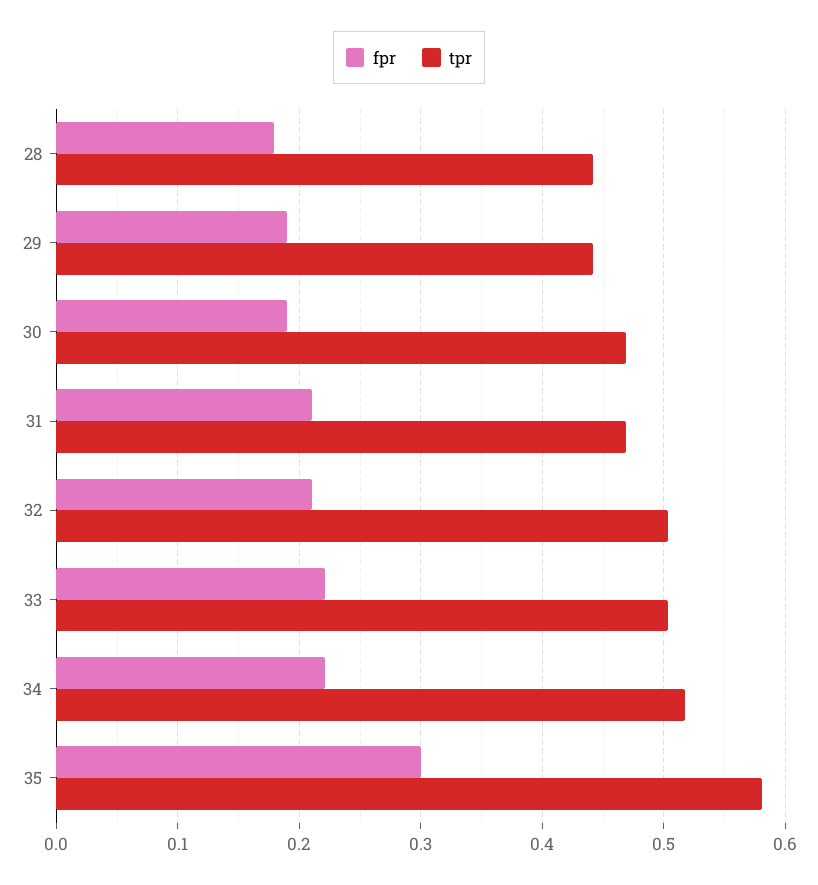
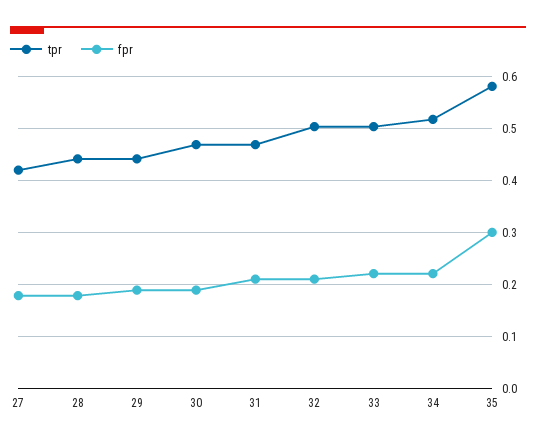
  {
    "fpr": {
      "28": 0.18,
      "29": 0.19,
      "30": 0.19,
      "31": 0.21,
      "32": 0.21,
      "33": 0.22,
      "34": 0.22,
-     "35": 0.3
+     "35": 0.3,
+     "27": 0.18
    },
    "tpr": {
      "28": 0.44,
      "29": 0.44,
      "30": 0.47,
      "31": 0.47,
      "32": 0.5,
      "33": 0.5,
      "34": 0.52,
-     "35": 0.58
+     "35": 0.58,
+     "27": 0.42
    }
  }

